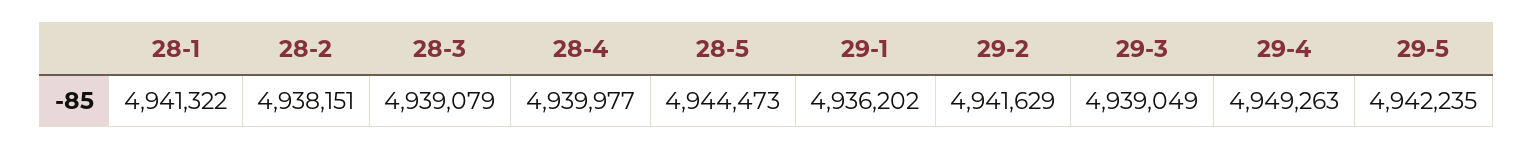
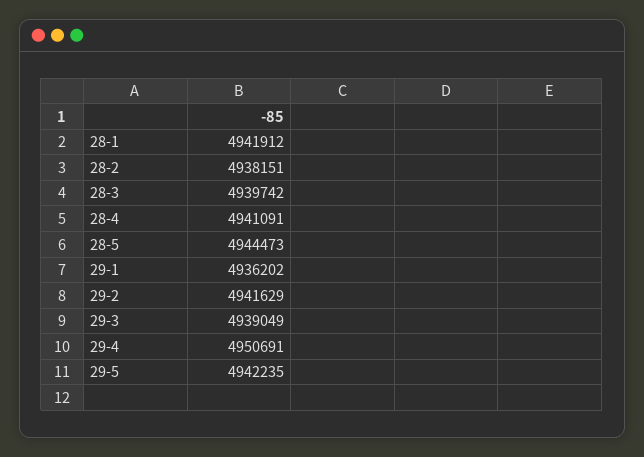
  {
-   "28-1": 4941322,
+   "28-1": 4941912,
    "28-2": 4938151,
-   "28-3": 4939079,
+   "28-3": 4939742,
-   "28-4": 4939977,
+   "28-4": 4941091,
    "28-5": 4944473,
    "29-1": 4936202,
    "29-2": 4941629,
    "29-3": 4939049,
-   "29-4": 4949263,
+   "29-4": 4950691,
    "29-5": 4942235
  }

